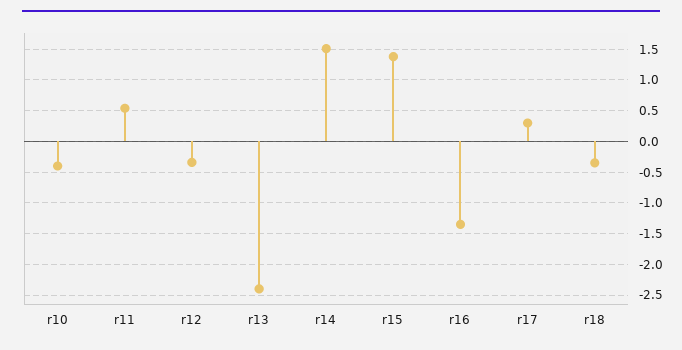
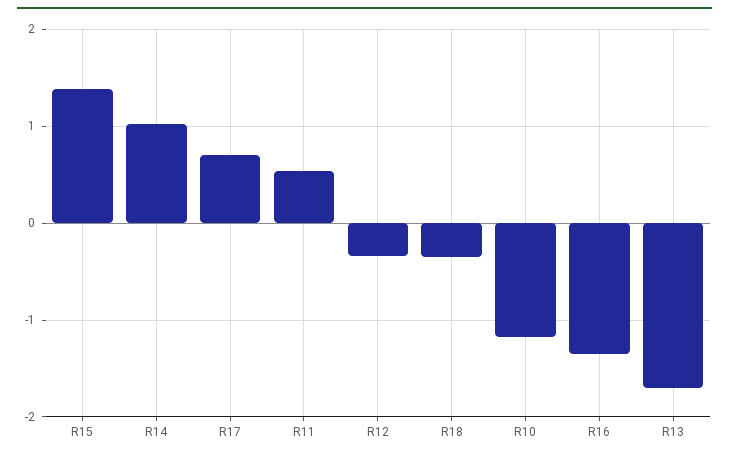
  {
-   "r10": -0.4,
+   "r10": -1.2,
    "r11": 0.5,
    "r12": -0.3,
-   "r13": -2.4,
+   "r13": -1.7,
-   "r14": 1.5,
+   "r14": 1,
    "r15": 1.4,
    "r16": -1.4,
-   "r17": 0.3,
+   "r17": 0.7,
    "r18": -0.4
  }

